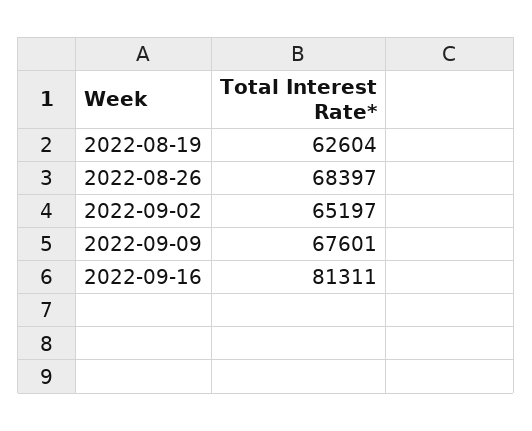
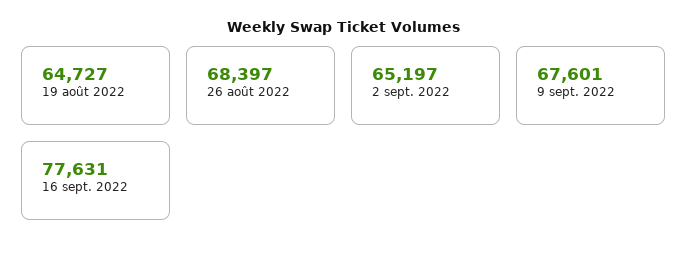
  {
-   "2022-08-19": 62604,
+   "2022-08-19": 64727,
    "2022-08-26": 68397,
    "2022-09-02": 65197,
    "2022-09-09": 67601,
-   "2022-09-16": 81311
+   "2022-09-16": 77631
  }

